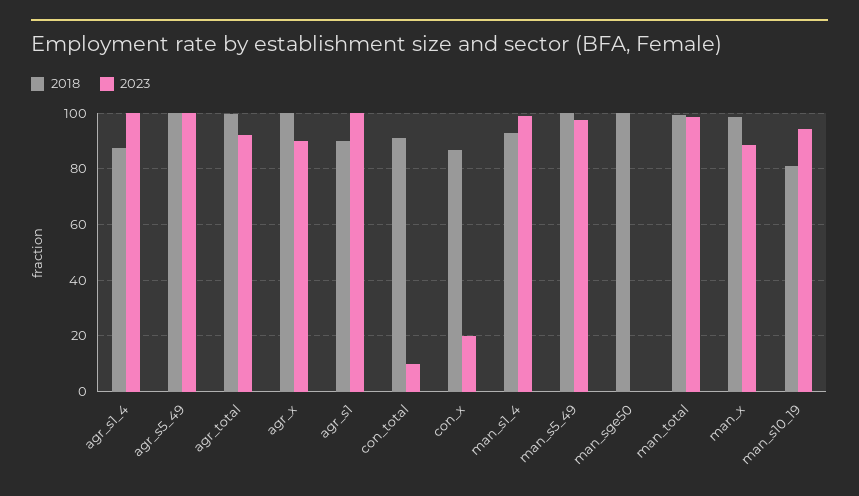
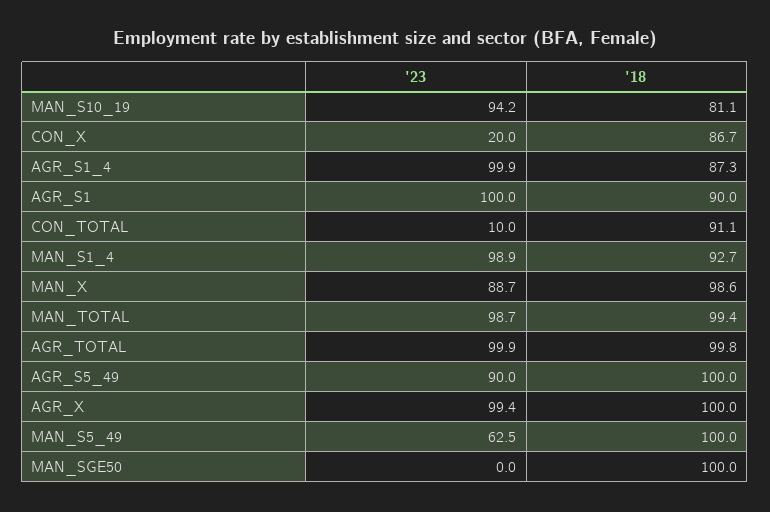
  {
    "2018": {
      "agr_s1_4": 87.3,
      "agr_s5_49": 100,
      "agr_total": 99.8,
      "agr_x": 100,
      "agr_s1": 90,
      "con_total": 91.1,
      "con_x": 86.7,
      "man_s1_4": 92.7,
      "man_s5_49": 100,
      "man_sge50": 100,
      "man_total": 99.4,
      "man_x": 98.6,
      "man_s10_19": 81.1
    },
    "2023": {
      "agr_s1_4": 99.9,
-     "agr_s5_49": 100,
+     "agr_s5_49": 90,
-     "agr_total": 92.5,
+     "agr_total": 99.9,
-     "agr_x": 90,
+     "agr_x": 99.4,
      "agr_s1": 100,
      "con_total": 10,
      "con_x": 20,
      "man_s1_4": 98.9,
-     "man_s5_49": 97.5,
+     "man_s5_49": 62.5,
      "man_sge50": 0,
      "man_total": 98.7,
      "man_x": 88.7,
      "man_s10_19": 94.2
    }
  }

